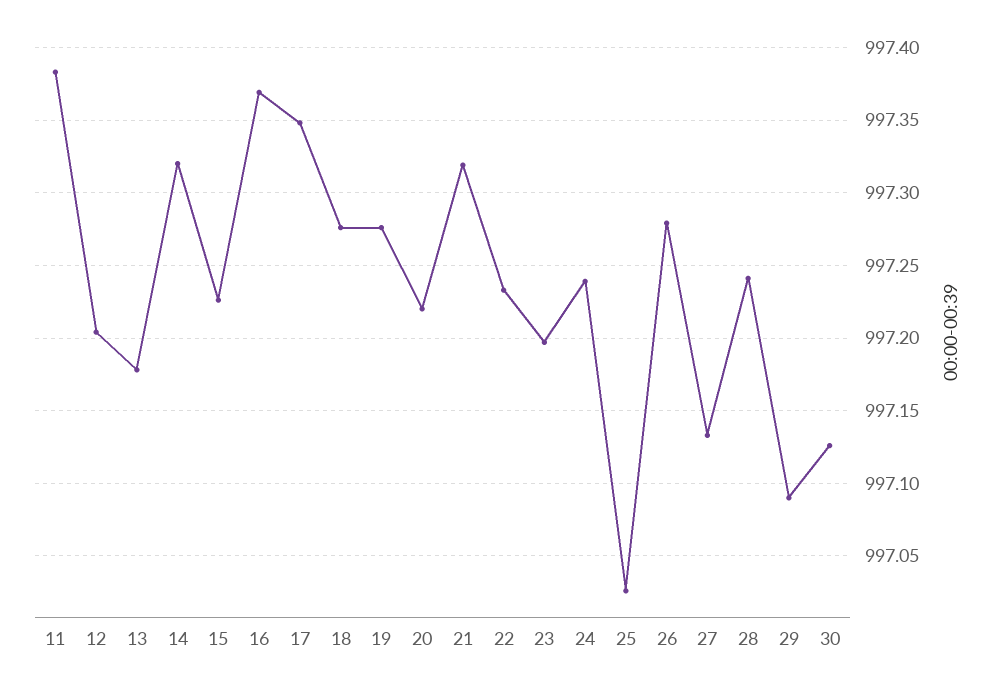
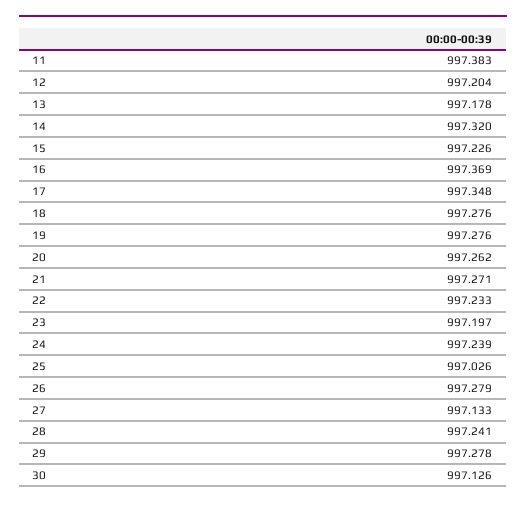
  {
    "11": 997.383,
    "12": 997.204,
    "13": 997.178,
    "14": 997.32,
    "15": 997.226,
    "16": 997.369,
    "17": 997.348,
    "18": 997.276,
    "19": 997.276,
-   "20": 997.22,
+   "20": 997.262,
-   "21": 997.32,
+   "21": 997.271,
    "22": 997.233,
    "23": 997.197,
    "24": 997.239,
    "25": 997.026,
    "26": 997.279,
    "27": 997.133,
    "28": 997.241,
-   "29": 997.09,
+   "29": 997.278,
    "30": 997.126
  }

